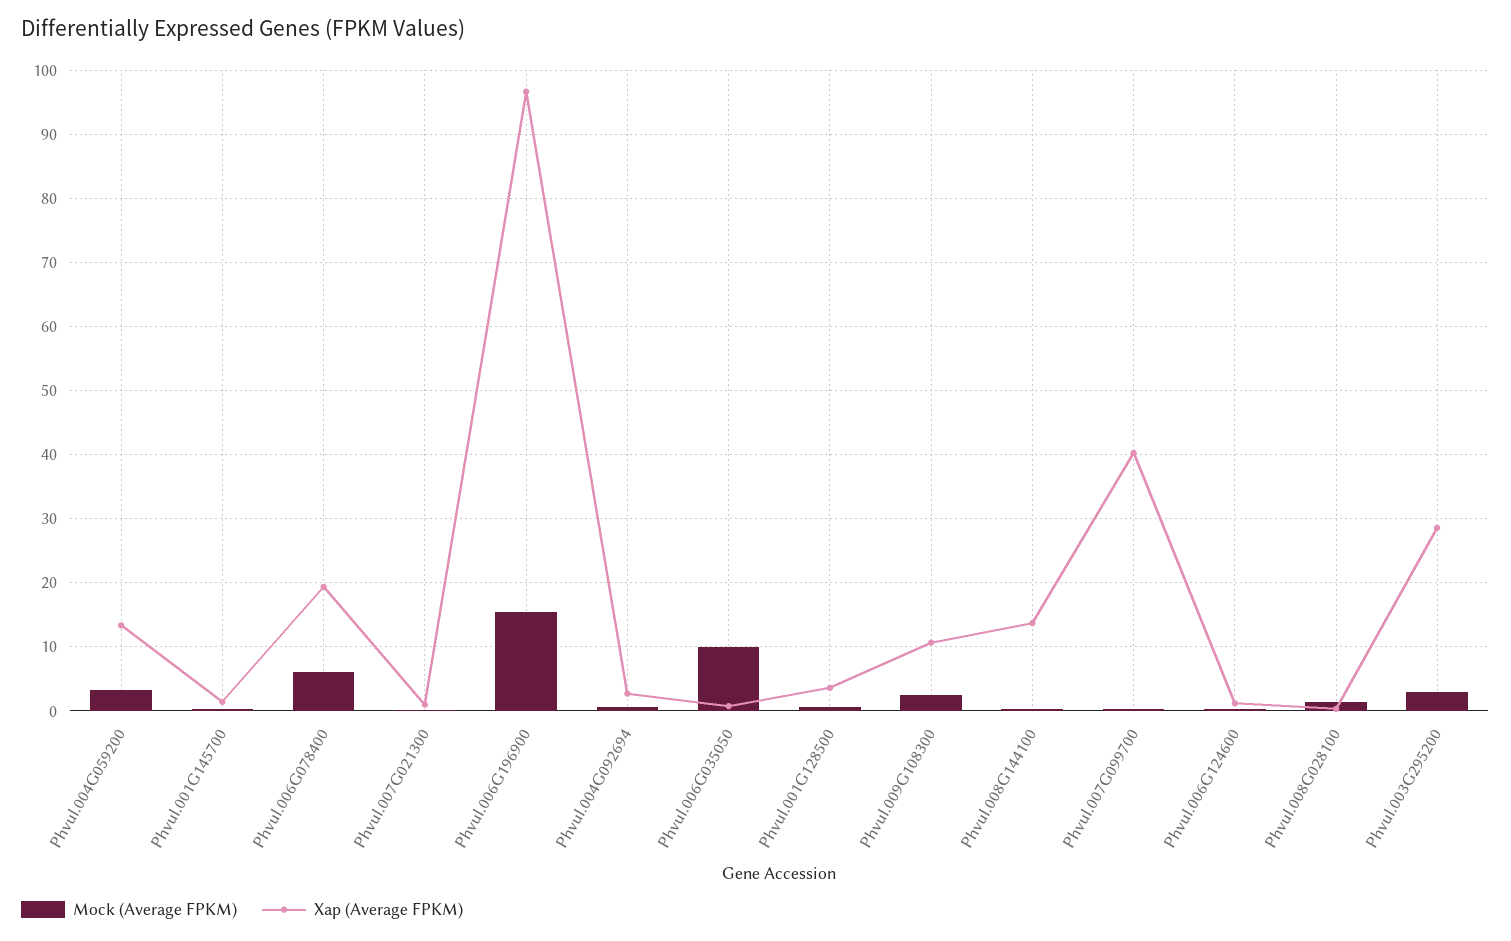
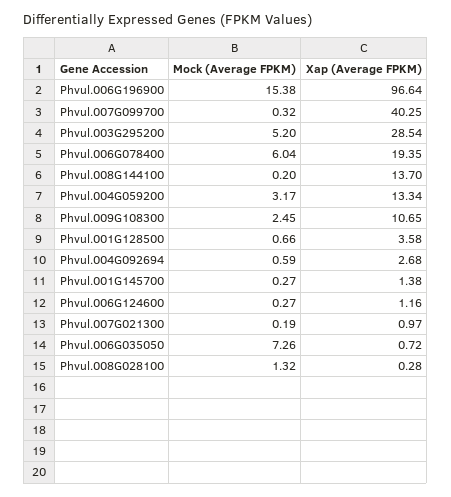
  {
    "Mock (Average FPKM)": {
      "Phvul.004G059200": 3.17,
      "Phvul.001G145700": 0.27,
      "Phvul.006G078400": 6.04,
      "Phvul.007G021300": 0.19,
      "Phvul.006G196900": 15.38,
      "Phvul.004G092694": 0.59,
-     "Phvul.006G035050": 10,
+     "Phvul.006G035050": 7.26,
      "Phvul.001G128500": 0.66,
      "Phvul.009G108300": 2.45,
      "Phvul.008G144100": 0.2,
      "Phvul.007G099700": 0.32,
      "Phvul.006G124600": 0.27,
      "Phvul.008G028100": 1.32,
-     "Phvul.003G295200": 3
+     "Phvul.003G295200": 5.2
    },
    "Xap (Average FPKM)": {
      "Phvul.004G059200": 13.34,
      "Phvul.001G145700": 1.38,
      "Phvul.006G078400": 19.35,
      "Phvul.007G021300": 0.97,
      "Phvul.006G196900": 96.64,
      "Phvul.004G092694": 2.68,
      "Phvul.006G035050": 0.72,
      "Phvul.001G128500": 3.58,
      "Phvul.009G108300": 10.65,
      "Phvul.008G144100": 13.7,
      "Phvul.007G099700": 40.25,
      "Phvul.006G124600": 1.16,
      "Phvul.008G028100": 0.28,
      "Phvul.003G295200": 28.54
    }
  }

